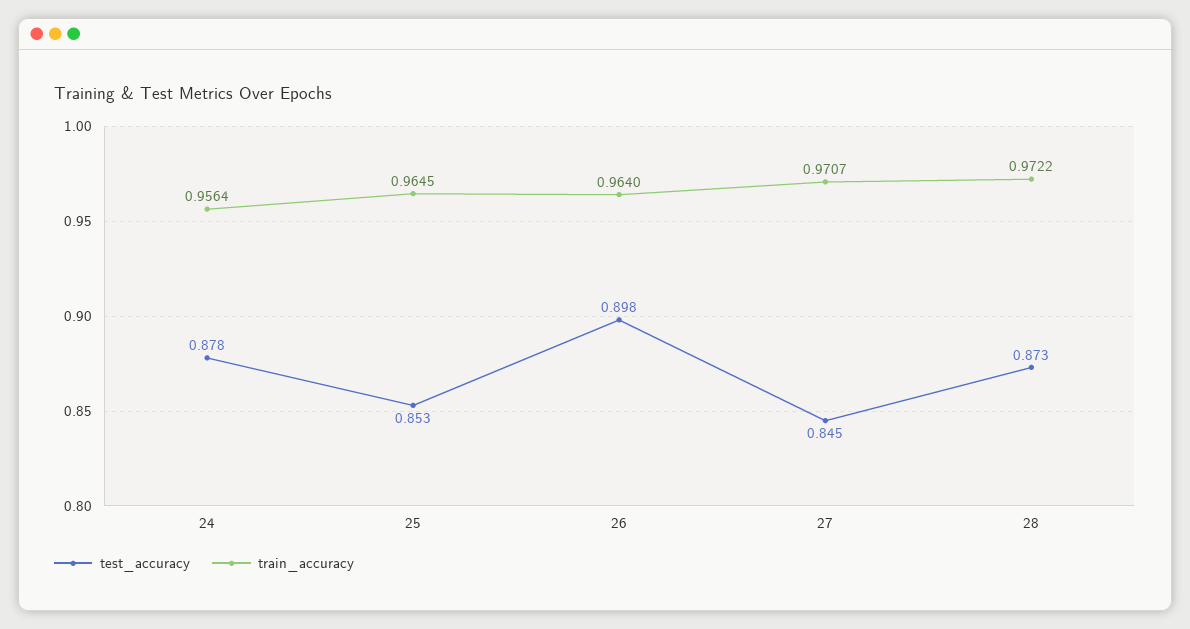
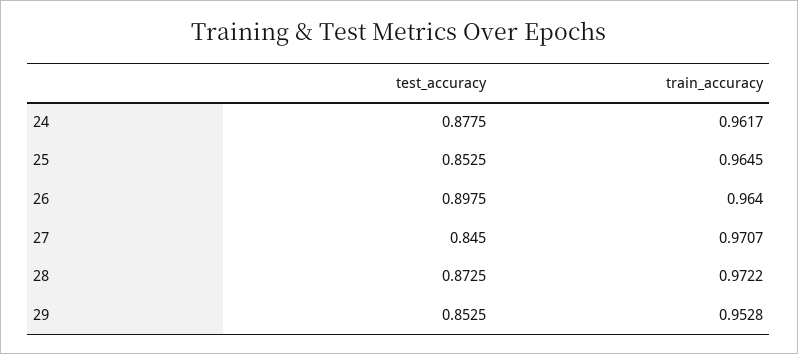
  {
    "test_accuracy": {
      "24": 0.8775,
      "25": 0.8525,
      "26": 0.8975,
      "27": 0.845,
-     "28": 0.8725
+     "28": 0.8725,
+     "29": 0.8525
    },
    "train_accuracy": {
-     "24": 0.9564,
+     "24": 0.9617,
      "25": 0.9645,
      "26": 0.964,
      "27": 0.9707,
-     "28": 0.9722
+     "28": 0.9722,
+     "29": 0.9528
    }
  }

